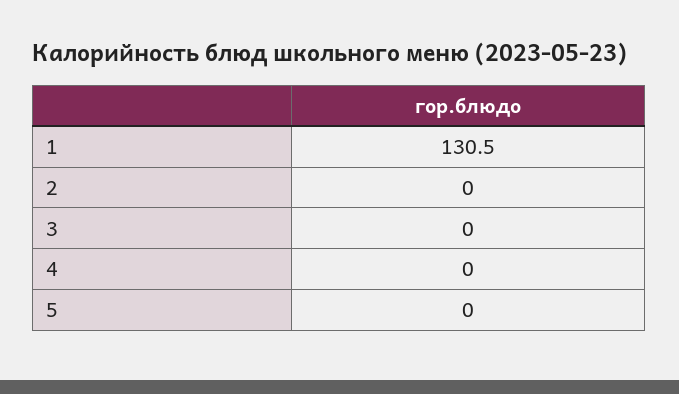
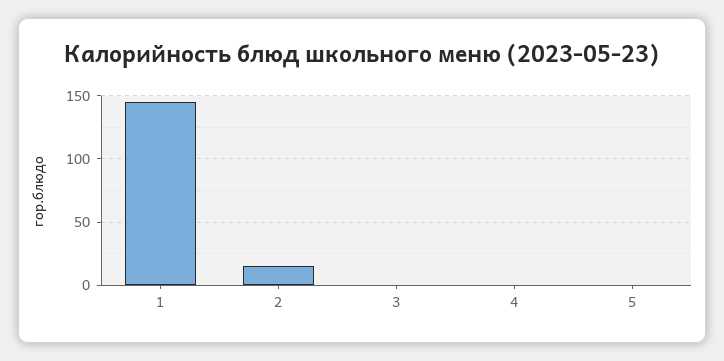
  {
-   "1": 130.5,
+   "1": 145,
-   "2": 0,
+   "2": 15,
    "3": 0,
    "4": 0,
    "5": 0
  }

